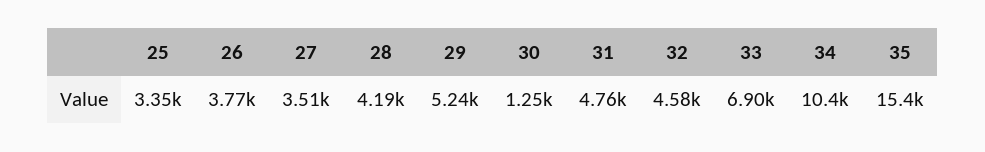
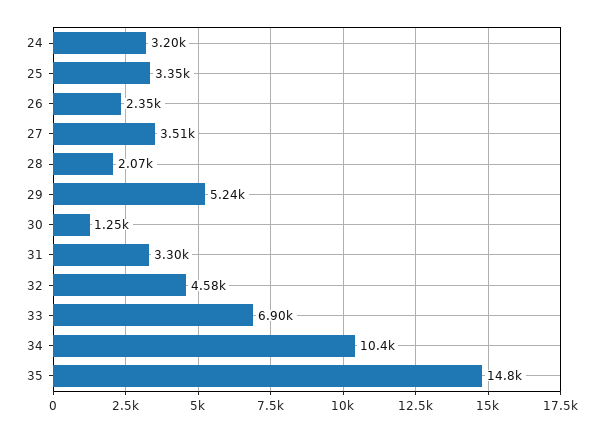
  {
    "25": 3350,
-   "26": 3770,
+   "26": 2350,
    "27": 3510,
-   "28": 4190,
+   "28": 2070,
    "29": 5240,
    "30": 1250,
-   "31": 4760,
+   "31": 3300,
    "32": 4580,
    "33": 6900,
    "34": 10400,
-   "35": 15400
+   "35": 14800,
+   "24": 3200
  }

